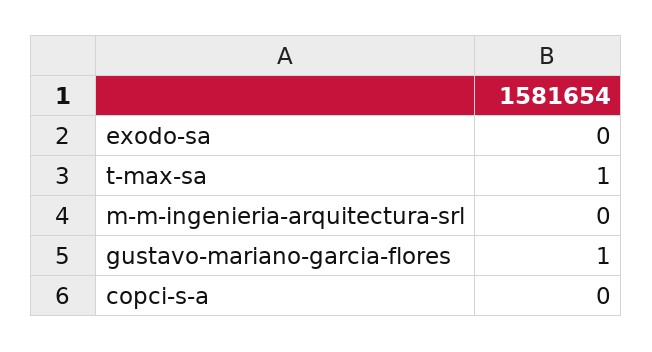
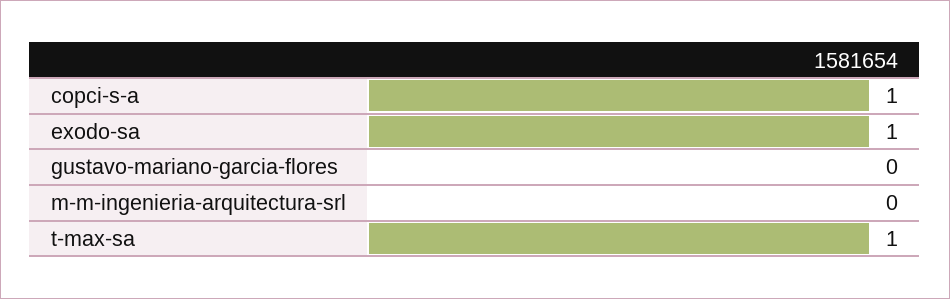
  {
-   "exodo-sa": 0,
+   "exodo-sa": 1,
    "t-max-sa": 1,
    "m-m-ingenieria-arquitectura-srl": 0,
-   "gustavo-mariano-garcia-flores": 1,
+   "gustavo-mariano-garcia-flores": 0,
-   "copci-s-a": 0
+   "copci-s-a": 1
  }

